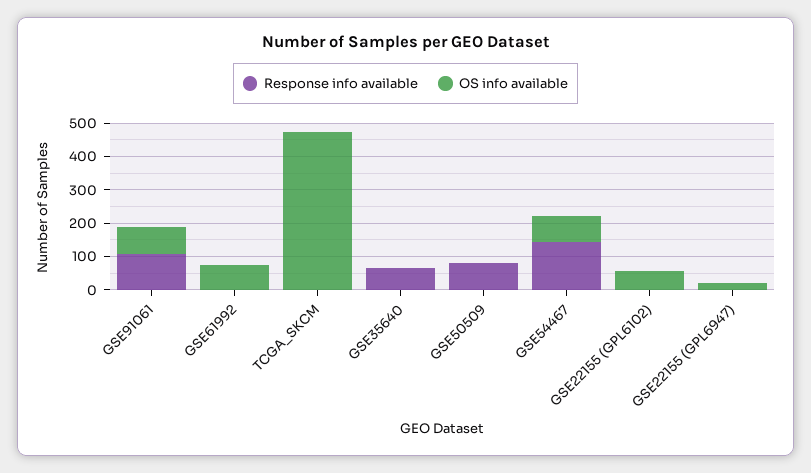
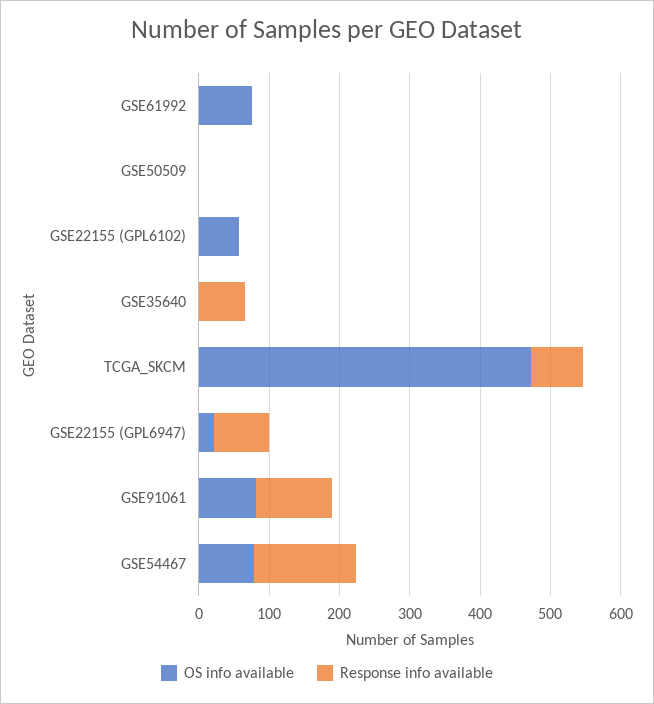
  {
    "Response info available": {
      "GSE91061": 100,
      "GSE61992": 0,
-     "TCGA_SKCM": 0,
+     "TCGA_SKCM": 80,
      "GSE35640": 60,
-     "GSE50509": 75,
+     "GSE50509": 0,
      "GSE54467": 140,
      "GSE22155 (GPL6102)": 0,
-     "GSE22155 (GPL6947)": 0
+     "GSE22155 (GPL6947)": 80
    },
    "OS info available": {
      "GSE91061": 80,
      "GSE61992": 80,
      "TCGA_SKCM": 480,
      "GSE35640": 0,
      "GSE50509": 0,
      "GSE54467": 80,
      "GSE22155 (GPL6102)": 60,
      "GSE22155 (GPL6947)": 20
    }
  }

